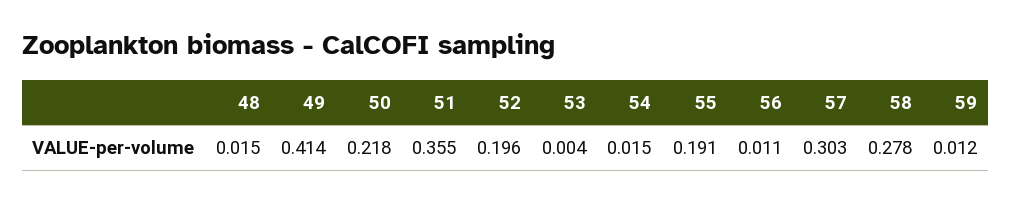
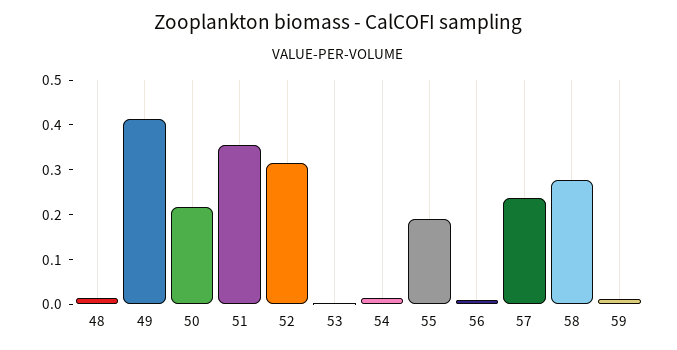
  {
    "48": 0.015,
    "49": 0.414,
    "50": 0.218,
    "51": 0.355,
-   "52": 0.196,
+   "52": 0.32,
    "53": 0.004,
    "54": 0.015,
    "55": 0.191,
    "56": 0.011,
-   "57": 0.303,
+   "57": 0.24,
    "58": 0.278,
    "59": 0.012
  }

